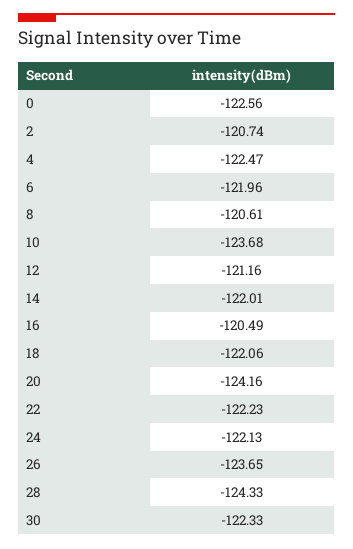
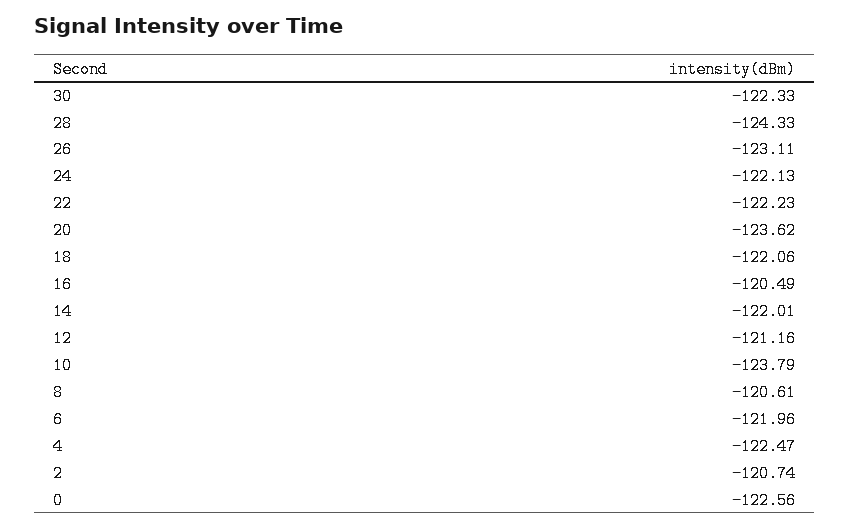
  {
    "0": -122.56,
    "2": -120.74,
    "4": -122.47,
    "6": -121.96,
    "8": -120.61,
-   "10": -123.68,
+   "10": -123.79,
    "12": -121.16,
    "14": -122.01,
    "16": -120.49,
    "18": -122.06,
-   "20": -124.16,
+   "20": -123.62,
    "22": -122.23,
    "24": -122.13,
-   "26": -123.65,
+   "26": -123.11,
    "28": -124.33,
    "30": -122.33
  }

